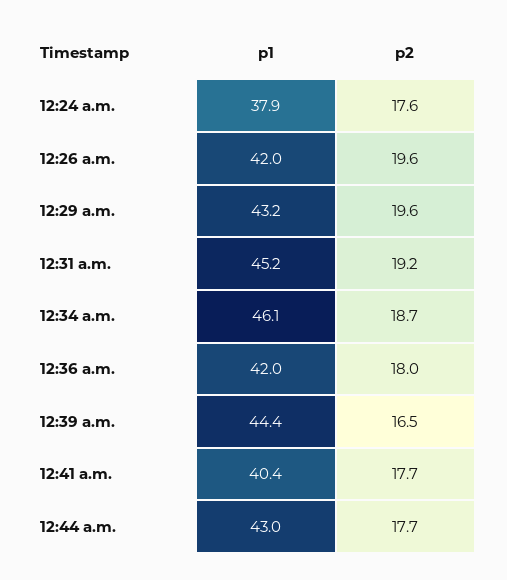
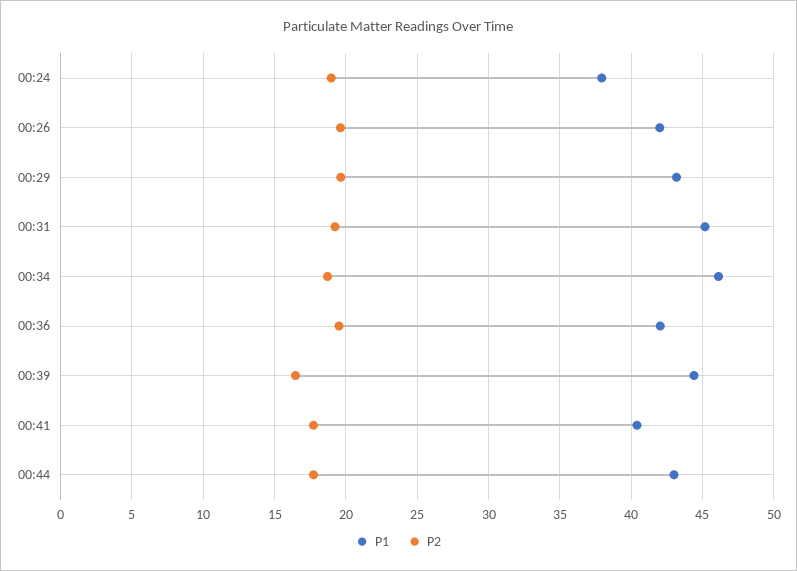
  {
    "p1": {
      "12:24 a.m.": 37.9,
      "12:26 a.m.": 42,
      "12:29 a.m.": 43.2,
      "12:31 a.m.": 45.2,
      "12:34 a.m.": 46.1,
      "12:36 a.m.": 42,
      "12:39 a.m.": 44.4,
      "12:41 a.m.": 40.4,
      "12:44 a.m.": 43
    },
    "p2": {
-     "12:24 a.m.": 17.6,
+     "12:24 a.m.": 19,
      "12:26 a.m.": 19.6,
      "12:29 a.m.": 19.6,
      "12:31 a.m.": 19.2,
      "12:34 a.m.": 18.7,
-     "12:36 a.m.": 18,
+     "12:36 a.m.": 19.5,
      "12:39 a.m.": 16.5,
      "12:41 a.m.": 17.7,
      "12:44 a.m.": 17.7
    }
  }

